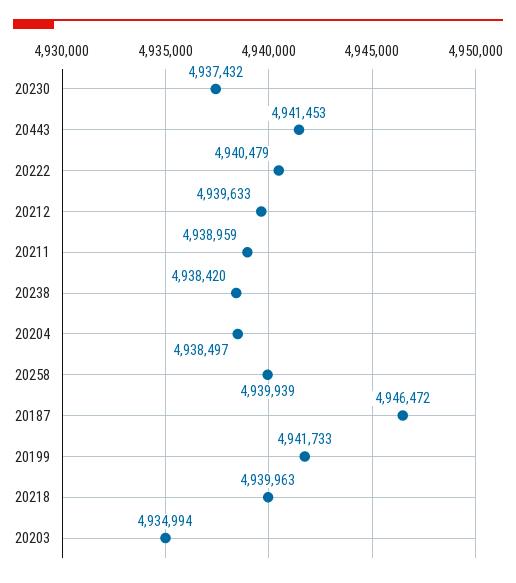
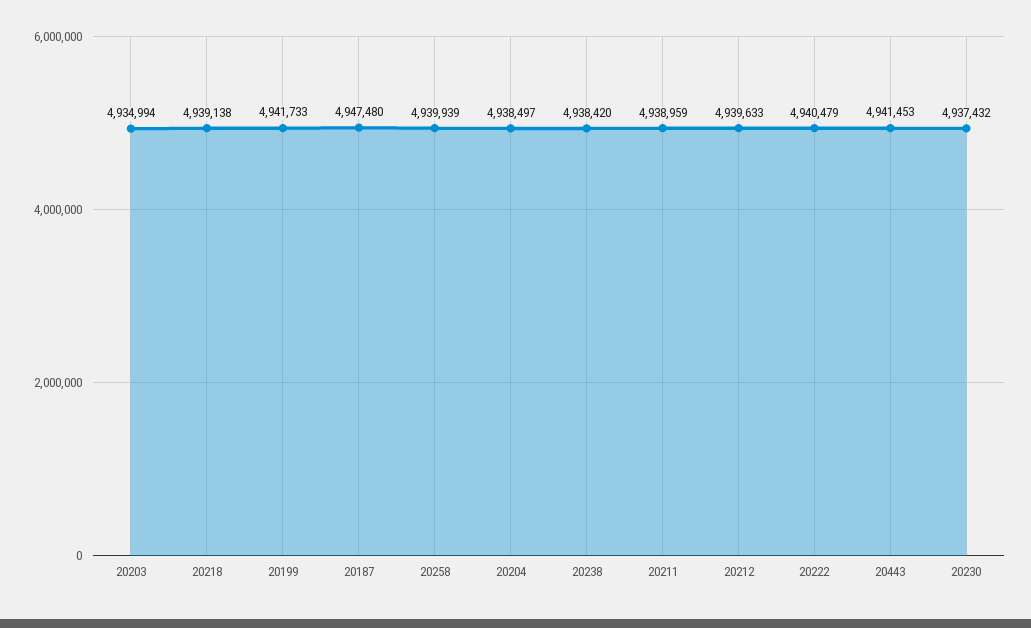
  {
    "20230": 4937432,
    "20443": 4941453,
    "20222": 4940479,
    "20212": 4939633,
    "20211": 4938959,
    "20238": 4938420,
    "20204": 4938497,
    "20258": 4939939,
-   "20187": 4946472,
+   "20187": 4947480,
    "20199": 4941733,
-   "20218": 4939963,
+   "20218": 4939138,
    "20203": 4934994
  }

